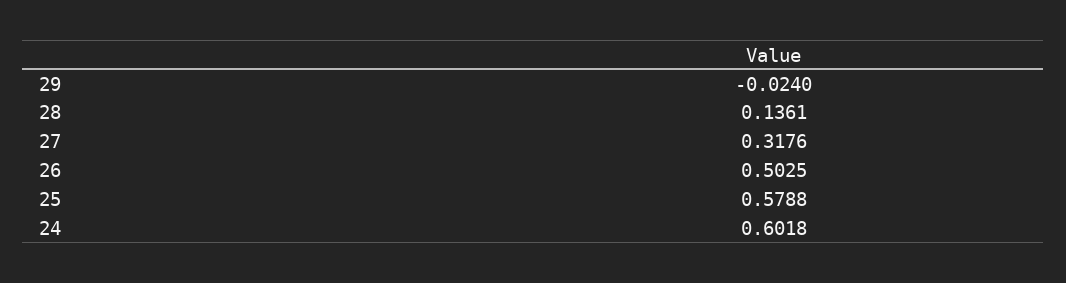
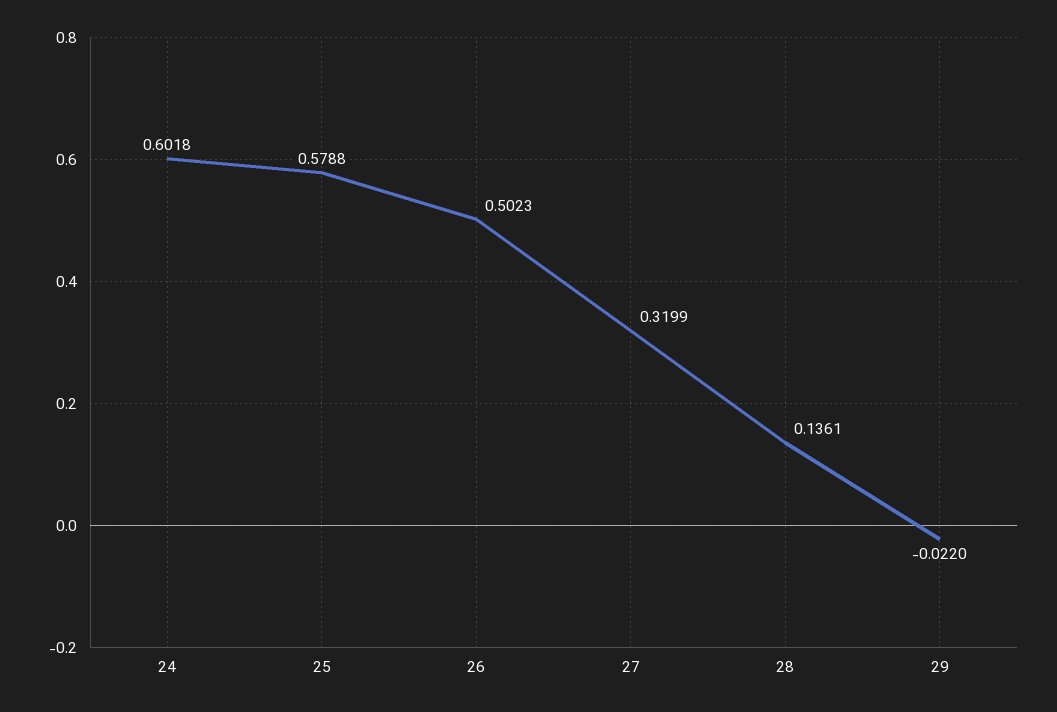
  {
-   "29": -0.024,
+   "29": -0.022,
    "28": 0.1361,
-   "27": 0.3176,
+   "27": 0.3199,
-   "26": 0.5025,
+   "26": 0.5023,
    "25": 0.5788,
    "24": 0.6018
  }

